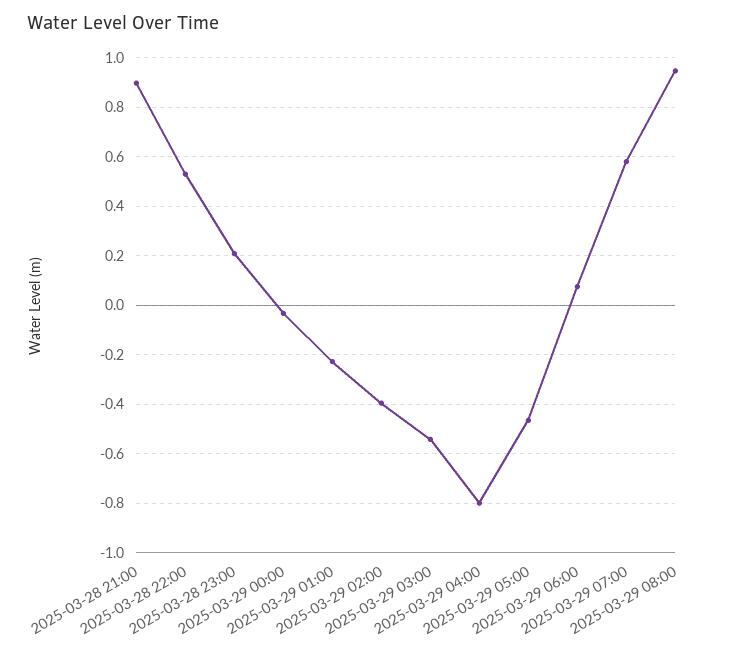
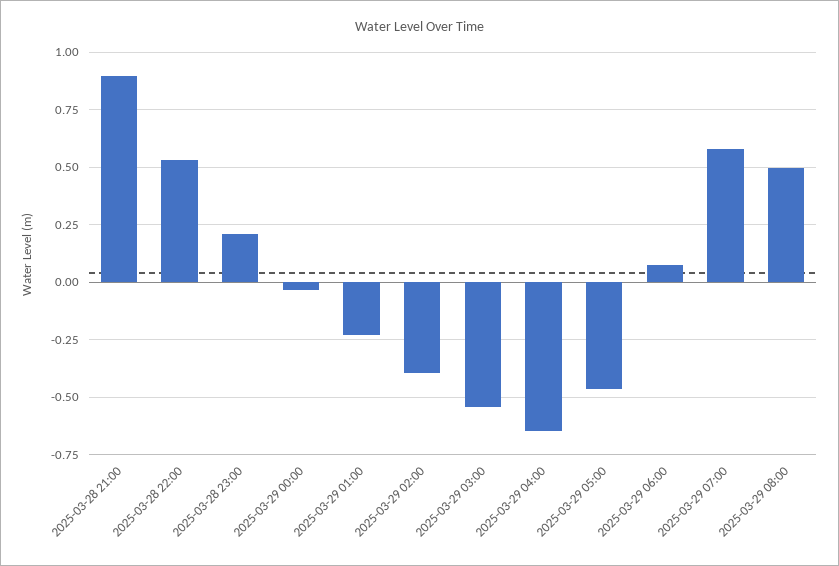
  {
    "2025-03-28 21:00": 0.9,
    "2025-03-28 22:00": 0.525,
    "2025-03-28 23:00": 0.2,
    "2025-03-29 00:00": -0.025,
    "2025-03-29 01:00": -0.225,
    "2025-03-29 02:00": -0.4,
    "2025-03-29 03:00": -0.55,
-   "2025-03-29 04:00": -0.8,
+   "2025-03-29 04:00": -0.65,
    "2025-03-29 05:00": -0.475,
    "2025-03-29 06:00": 0.075,
    "2025-03-29 07:00": 0.575,
-   "2025-03-29 08:00": 0.95
+   "2025-03-29 08:00": 0.5
  }

